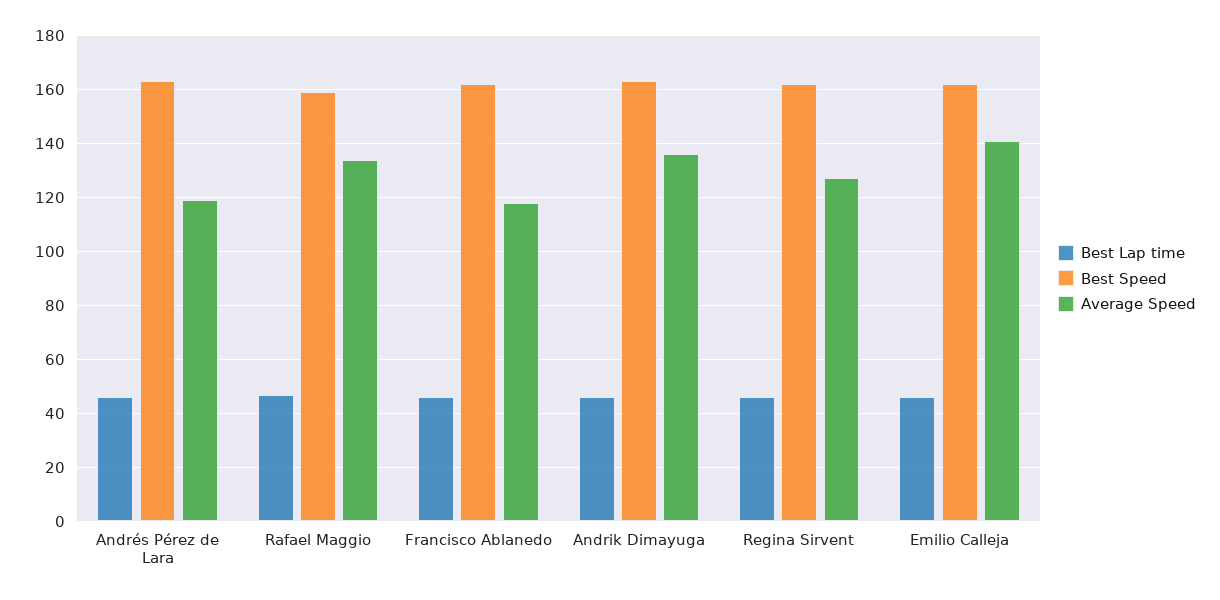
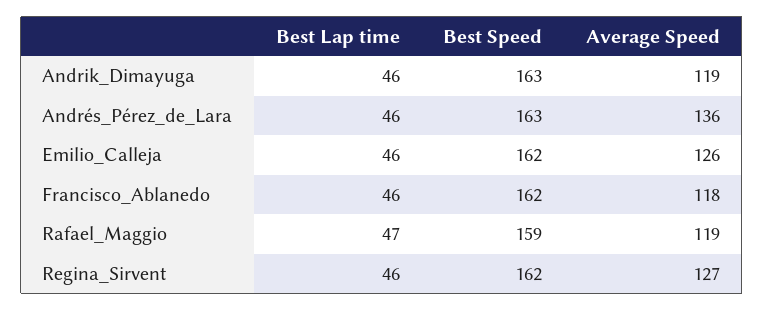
  {
    "Best Lap time": {
      "Andrés Pérez de Lara": 46,
      "Rafael Maggio": 47,
      "Francisco Ablanedo": 46,
      "Andrik Dimayuga": 46,
      "Regina Sirvent": 46,
      "Emilio Calleja": 46
    },
    "Best Speed": {
      "Andrés Pérez de Lara": 163,
      "Rafael Maggio": 159,
      "Francisco Ablanedo": 162,
      "Andrik Dimayuga": 163,
      "Regina Sirvent": 162,
      "Emilio Calleja": 162
    },
    "Average Speed": {
-     "Andrés Pérez de Lara": 120,
+     "Andrés Pérez de Lara": 136,
-     "Rafael Maggio": 135,
+     "Rafael Maggio": 119,
      "Francisco Ablanedo": 118,
-     "Andrik Dimayuga": 135,
+     "Andrik Dimayuga": 119,
      "Regina Sirvent": 127,
-     "Emilio Calleja": 140
+     "Emilio Calleja": 126
    }
  }

